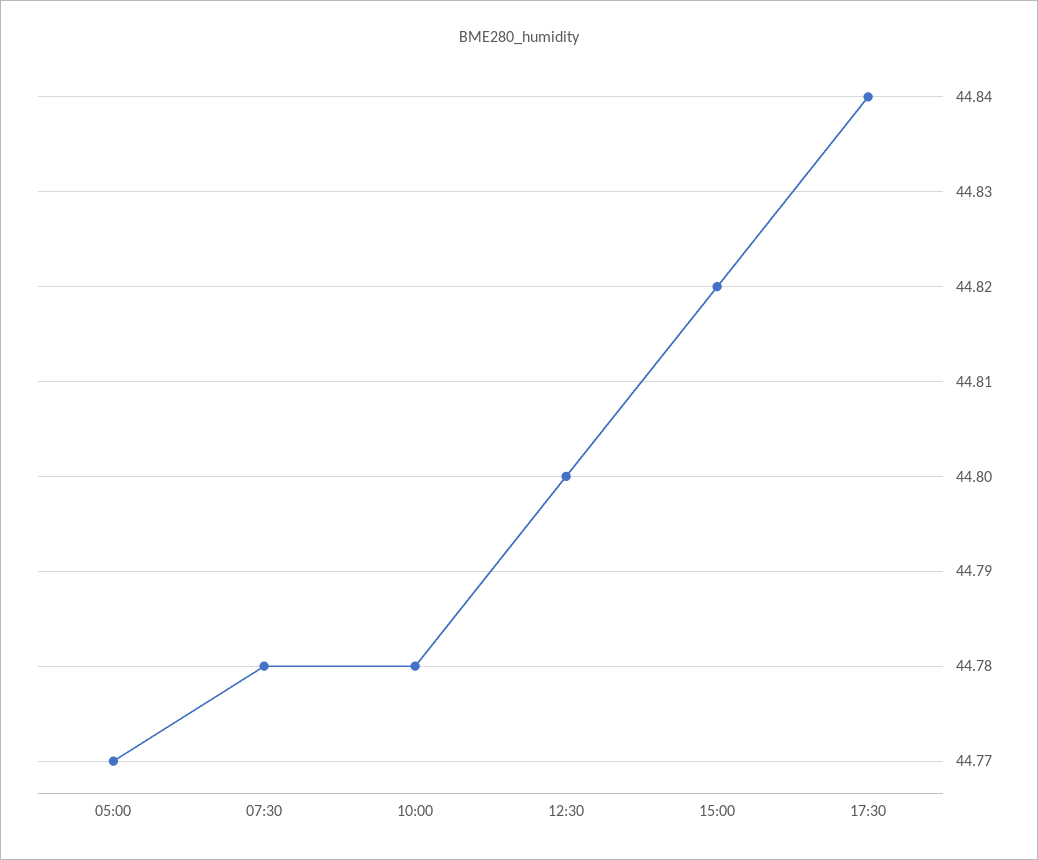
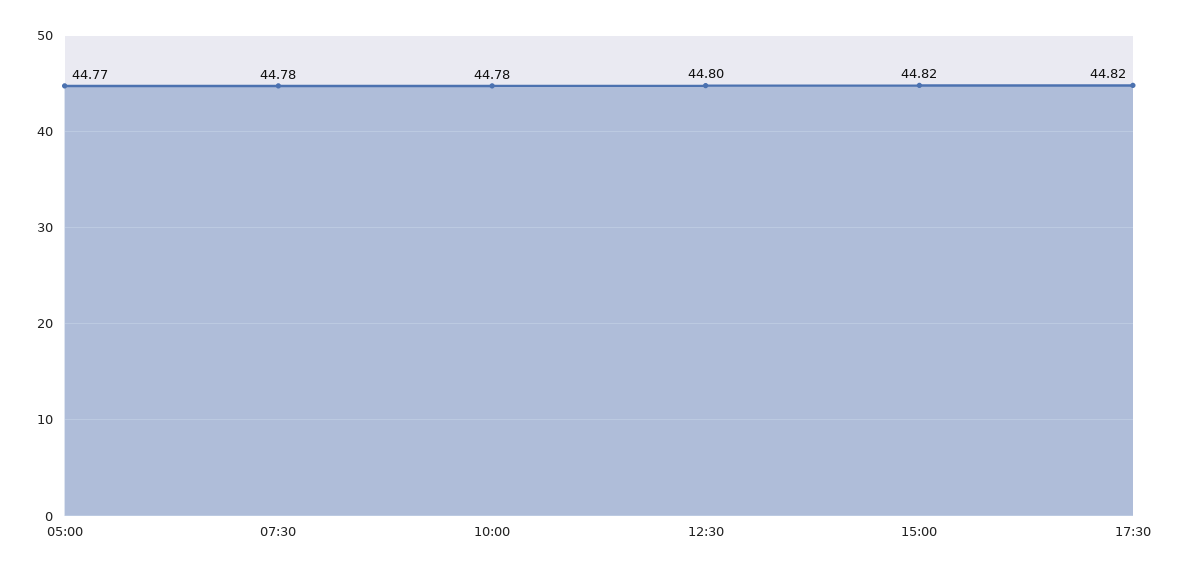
  {
    "05:00": 44.77,
    "07:30": 44.78,
    "10:00": 44.78,
    "12:30": 44.8,
    "15:00": 44.82,
-   "17:30": 44.84
+   "17:30": 44.82
  }

